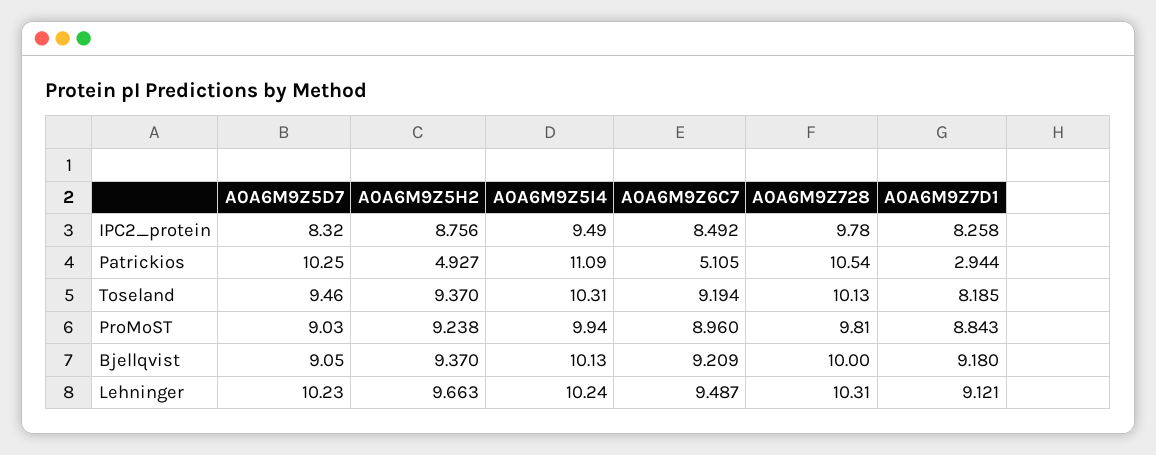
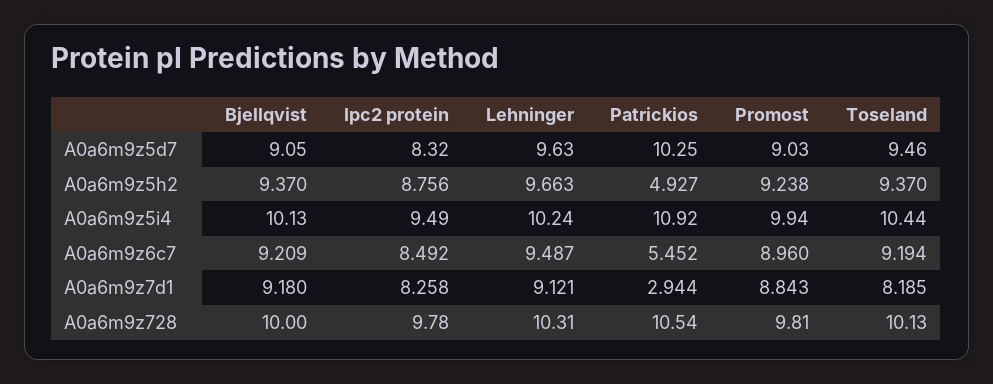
  {
    "A0A6M9Z5D7": {
      "IPC2_protein": 8.32,
      "Patrickios": 10.25,
      "Toseland": 9.46,
      "ProMoST": 9.03,
      "Bjellqvist": 9.05,
-     "Lehninger": 10.23
+     "Lehninger": 9.63
    },
    "A0A6M9Z5H2": {
      "IPC2_protein": 8.756,
      "Patrickios": 4.927,
      "Toseland": 9.37,
      "ProMoST": 9.238,
      "Bjellqvist": 9.37,
      "Lehninger": 9.663
    },
    "A0A6M9Z5I4": {
      "IPC2_protein": 9.49,
-     "Patrickios": 11.09,
+     "Patrickios": 10.92,
-     "Toseland": 10.31,
+     "Toseland": 10.44,
      "ProMoST": 9.94,
      "Bjellqvist": 10.13,
      "Lehninger": 10.24
    },
    "A0A6M9Z6C7": {
      "IPC2_protein": 8.492,
-     "Patrickios": 5.105,
+     "Patrickios": 5.452,
      "Toseland": 9.194,
      "ProMoST": 8.96,
      "Bjellqvist": 9.209,
      "Lehninger": 9.487
    },
    "A0A6M9Z728": {
      "IPC2_protein": 9.78,
      "Patrickios": 10.54,
      "Toseland": 10.13,
      "ProMoST": 9.81,
      "Bjellqvist": 10,
      "Lehninger": 10.31
    },
    "A0A6M9Z7D1": {
      "IPC2_protein": 8.258,
      "Patrickios": 2.944,
      "Toseland": 8.185,
      "ProMoST": 8.843,
      "Bjellqvist": 9.18,
      "Lehninger": 9.121
    }
  }

